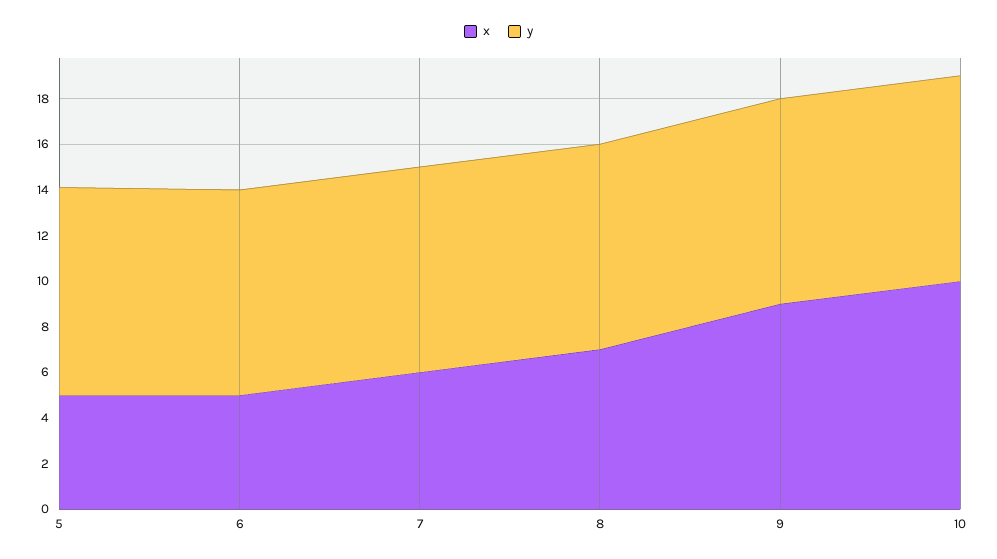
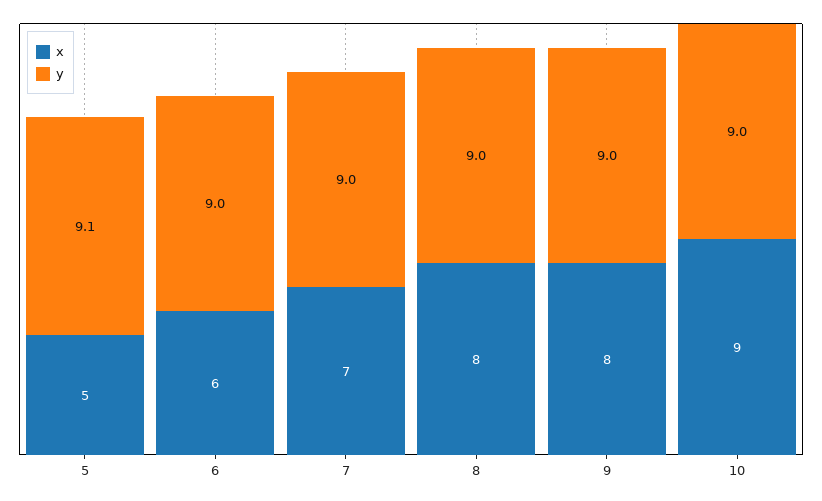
  {
    "x": {
      "5": 5,
-     "6": 5,
+     "6": 6,
-     "7": 6,
+     "7": 7,
-     "8": 7,
+     "8": 8,
-     "9": 9,
+     "9": 8,
-     "10": 10
+     "10": 9
    },
    "y": {
      "5": 9.1,
      "6": 9,
      "7": 9,
      "8": 9,
      "9": 9,
      "10": 9
    }
  }

